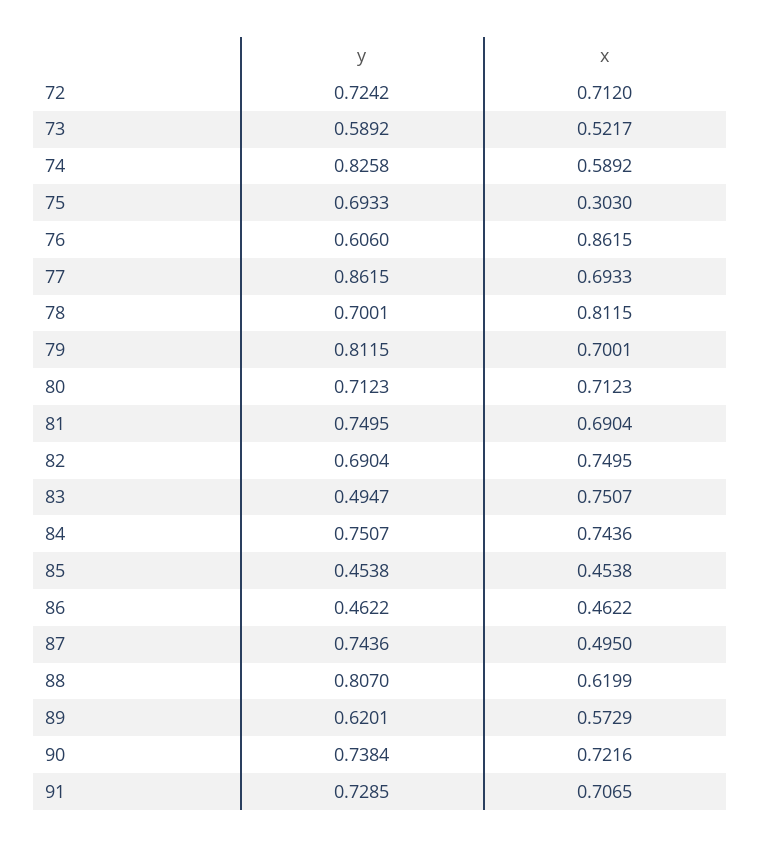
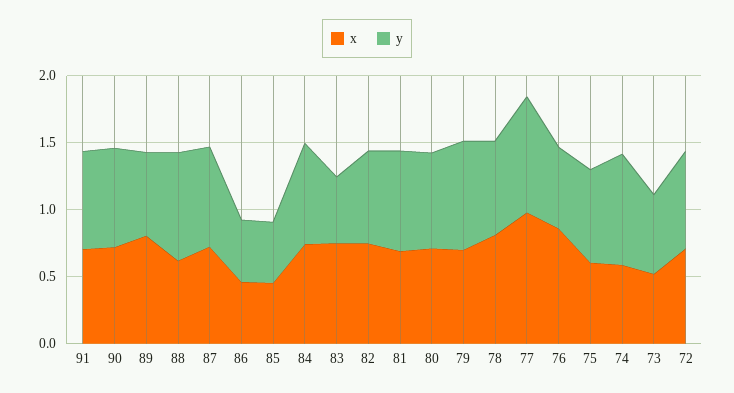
  {
    "y": {
      "72": 0.7242,
      "73": 0.5892,
      "74": 0.8258,
      "75": 0.6933,
      "76": 0.606,
      "77": 0.8615,
      "78": 0.7001,
      "79": 0.8115,
      "80": 0.7123,
      "81": 0.7495,
      "82": 0.6904,
      "83": 0.4947,
      "84": 0.7507,
      "85": 0.4538,
      "86": 0.4622,
      "87": 0.7436,
      "88": 0.807,
      "89": 0.6201,
      "90": 0.7384,
      "91": 0.7285
    },
    "x": {
      "72": 0.712,
      "73": 0.5217,
      "74": 0.5892,
-     "75": 0.303,
+     "75": 0.6,
      "76": 0.8615,
-     "77": 0.6933,
+     "77": 1,
      "78": 0.8115,
      "79": 0.7001,
      "80": 0.7123,
      "81": 0.6904,
      "82": 0.7495,
      "83": 0.7507,
      "84": 0.7436,
      "85": 0.4538,
      "86": 0.4622,
-     "87": 0.495,
+     "87": 0.7,
      "88": 0.6199,
-     "89": 0.5729,
+     "89": 0.8,
      "90": 0.7216,
      "91": 0.7065
    }
  }

